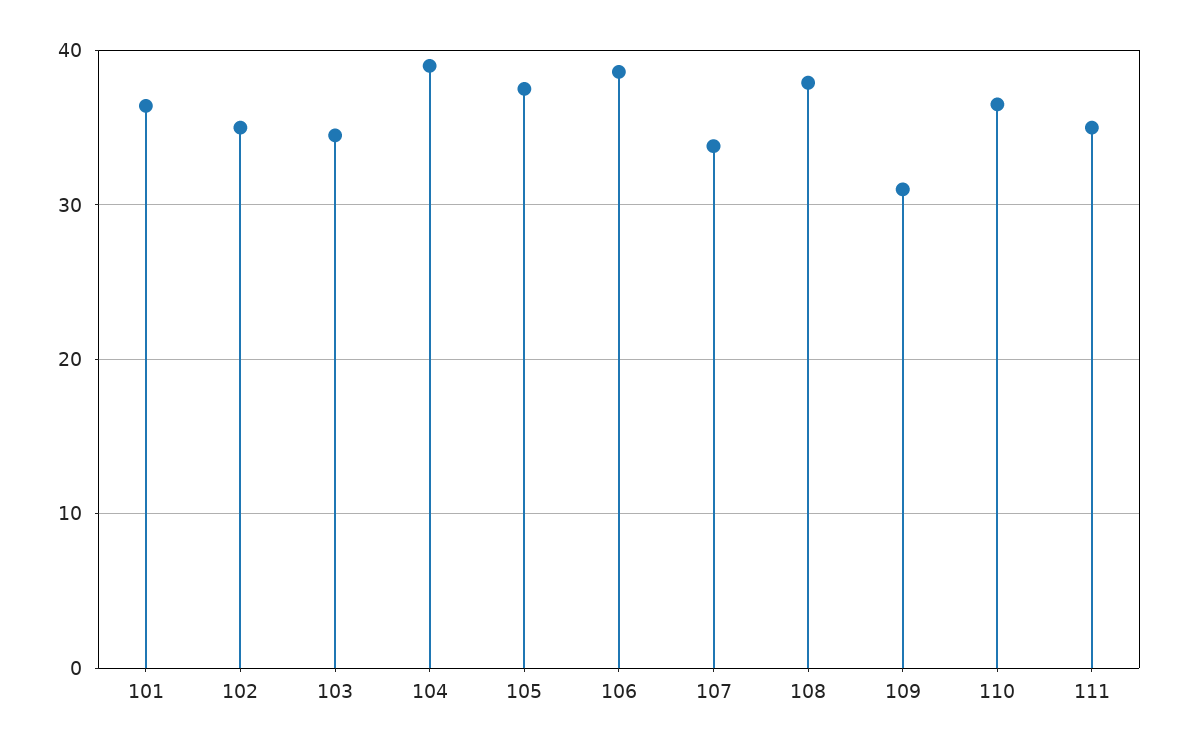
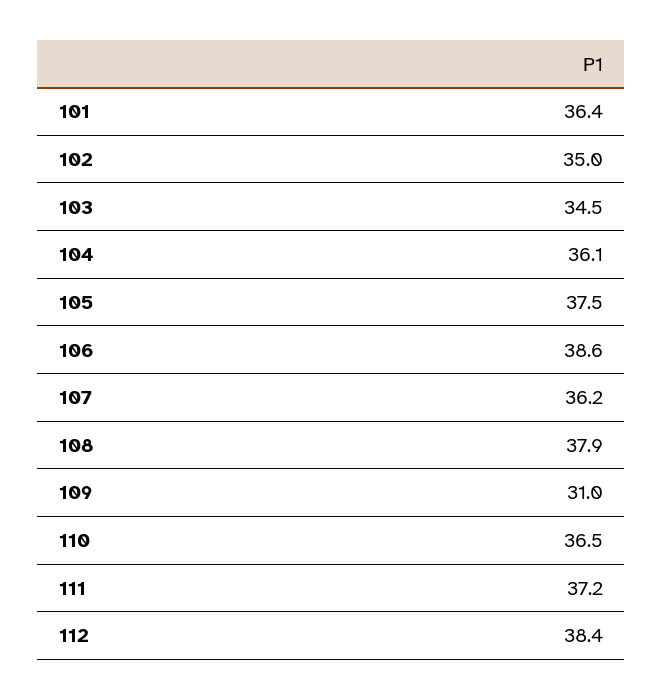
  {
    "101": 36.4,
    "102": 35,
    "103": 34.5,
-   "104": 39,
+   "104": 36.1,
    "105": 37.5,
    "106": 38.6,
-   "107": 34,
+   "107": 36.2,
    "108": 37.9,
    "109": 31,
    "110": 36.5,
-   "111": 35
+   "111": 37.2,
+   "112": 38.4
  }

